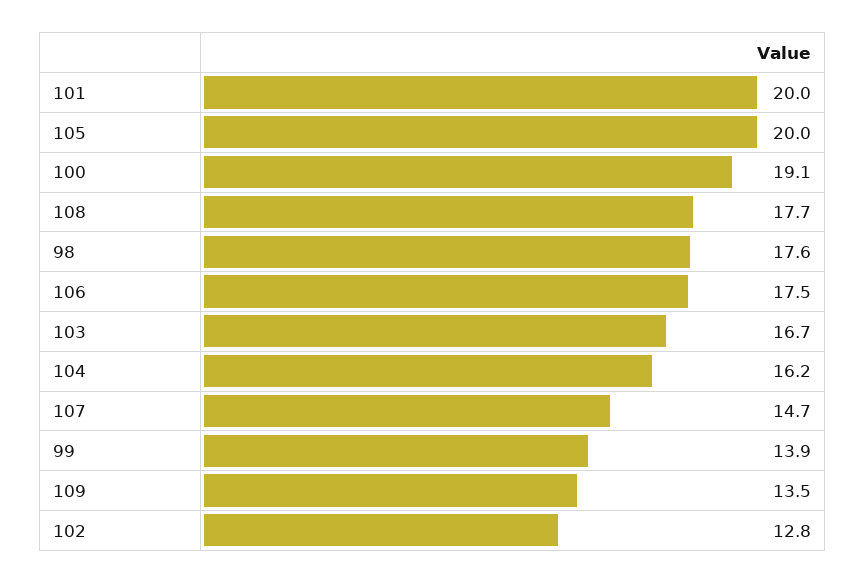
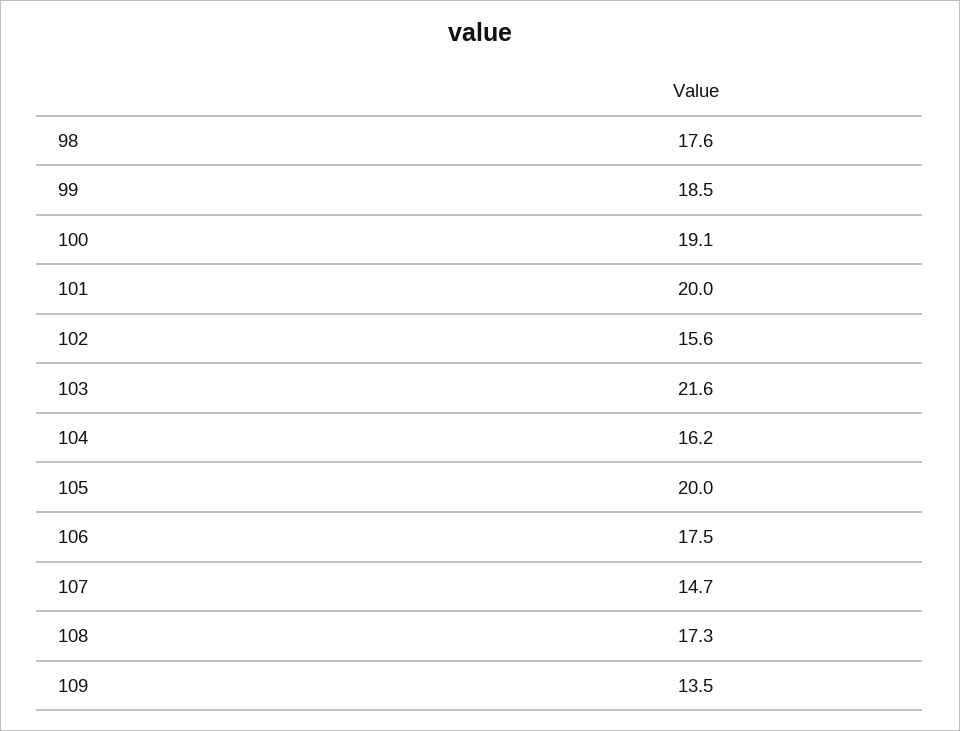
  {
    "101": 20,
    "105": 20,
    "100": 19.1,
-   "108": 17.7,
+   "108": 17.3,
    "98": 17.6,
    "106": 17.5,
-   "103": 16.7,
+   "103": 21.6,
    "104": 16.2,
    "107": 14.7,
-   "99": 13.9,
+   "99": 18.5,
    "109": 13.5,
-   "102": 12.8
+   "102": 15.6
  }

